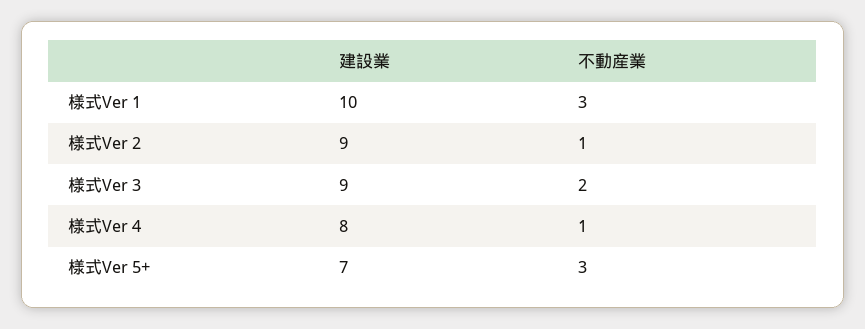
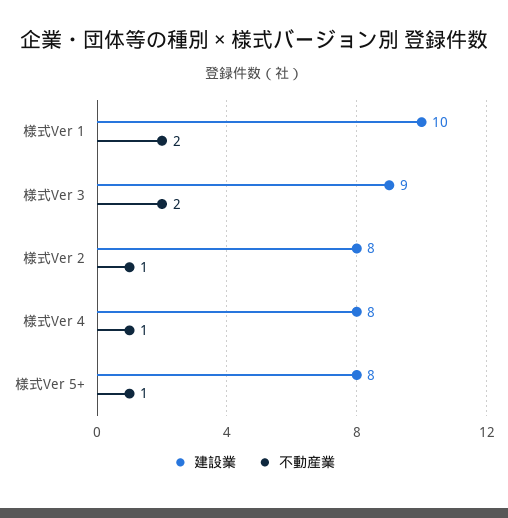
  {
    "建設業": {
      "様式Ver 1": 10,
-     "様式Ver 2": 9,
+     "様式Ver 2": 8,
      "様式Ver 3": 9,
      "様式Ver 4": 8,
-     "様式Ver 5+": 7
+     "様式Ver 5+": 8
    },
    "不動産業": {
-     "様式Ver 1": 3,
+     "様式Ver 1": 2,
      "様式Ver 2": 1,
      "様式Ver 3": 2,
      "様式Ver 4": 1,
-     "様式Ver 5+": 3
+     "様式Ver 5+": 1
    }
  }

